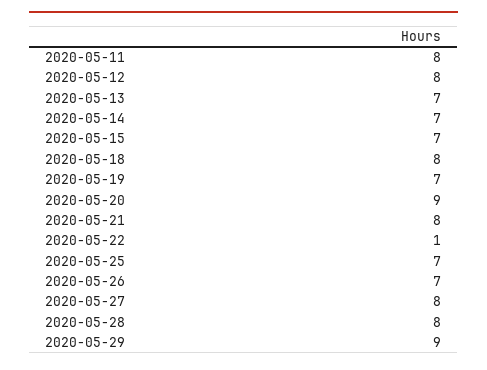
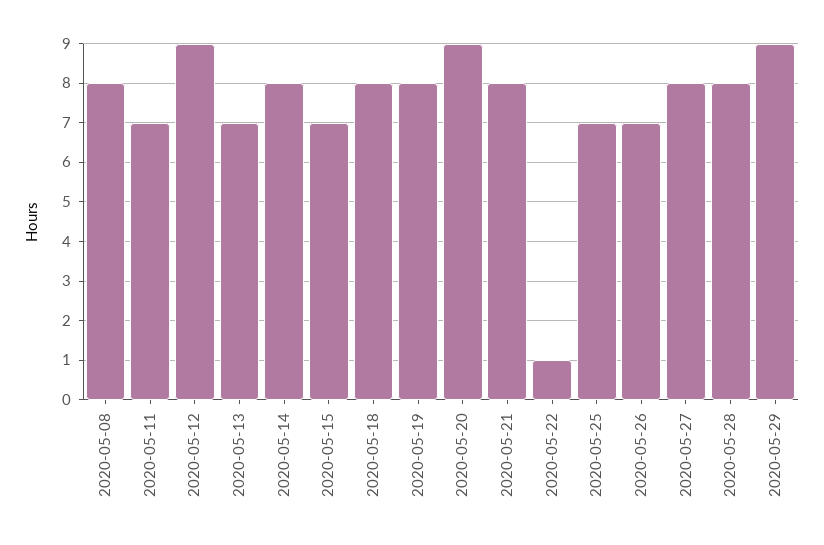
  {
-   "2020-05-11": 8,
+   "2020-05-11": 7,
-   "2020-05-12": 8,
+   "2020-05-12": 9,
    "2020-05-13": 7,
-   "2020-05-14": 7,
+   "2020-05-14": 8,
    "2020-05-15": 7,
    "2020-05-18": 8,
-   "2020-05-19": 7,
+   "2020-05-19": 8,
    "2020-05-20": 9,
    "2020-05-21": 8,
    "2020-05-22": 1,
    "2020-05-25": 7,
    "2020-05-26": 7,
    "2020-05-27": 8,
    "2020-05-28": 8,
-   "2020-05-29": 9
+   "2020-05-29": 9,
+   "2020-05-08": 8
  }

